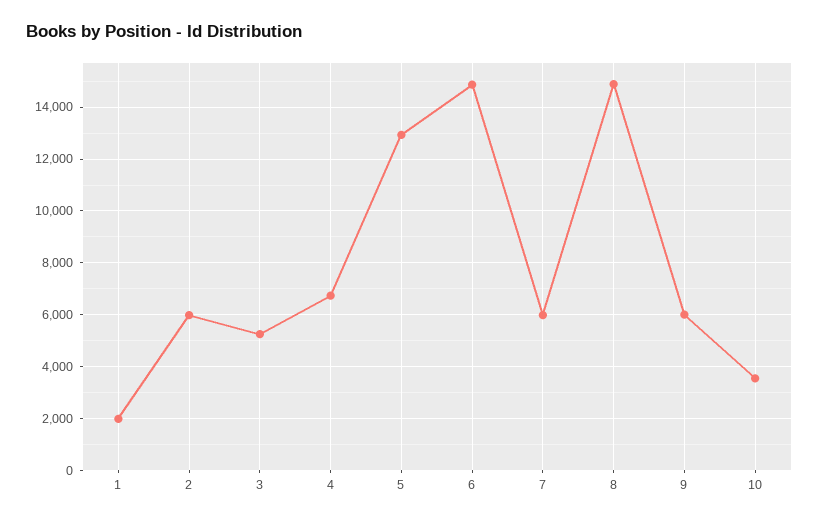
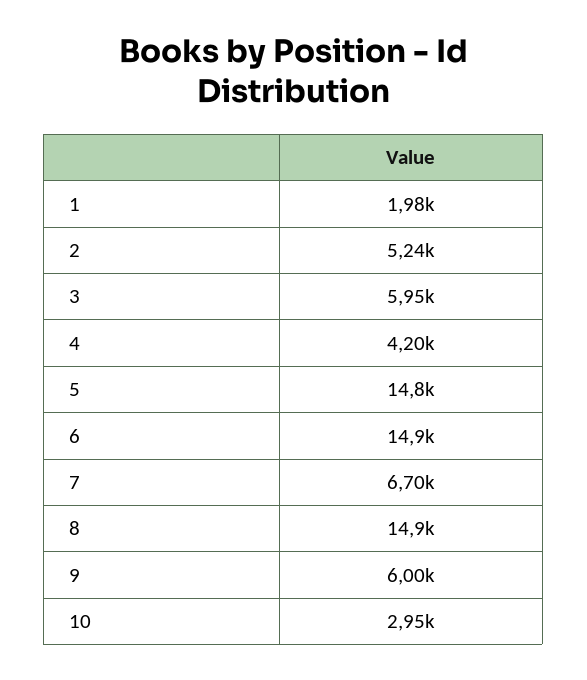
  {
    "1": 1980,
-   "2": 6000,
+   "2": 5240,
-   "3": 5250,
+   "3": 5950,
-   "4": 6750,
+   "4": 4200,
-   "5": 13000,
+   "5": 14800,
    "6": 14900,
-   "7": 6000,
+   "7": 6700,
    "8": 14900,
    "9": 6000,
-   "10": 3500
+   "10": 2950
  }

